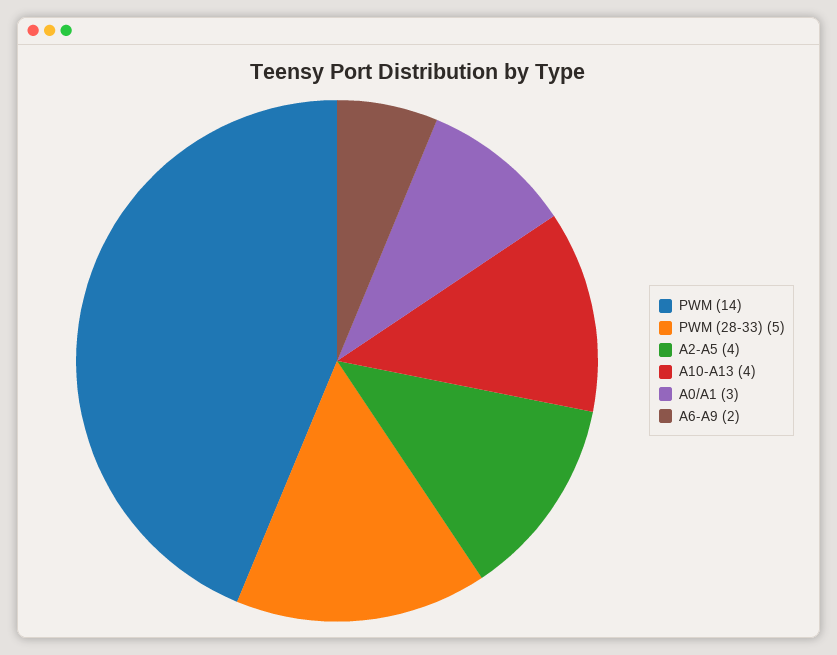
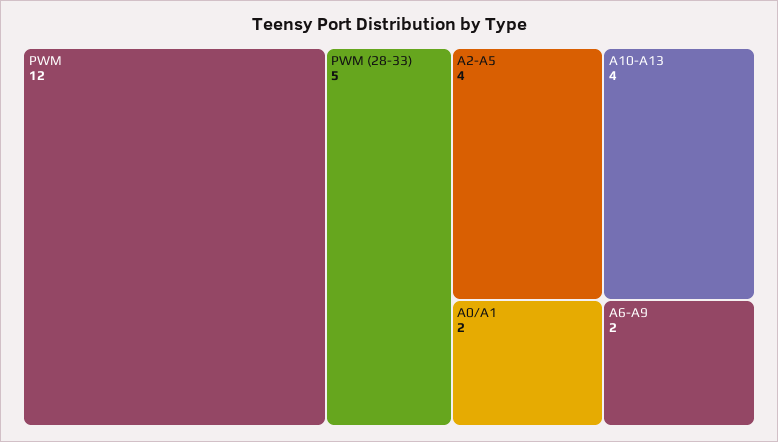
  {
-   "PWM": 14,
+   "PWM": 12,
    "PWM (28-33)": 5,
    "A2-A5": 4,
    "A10-A13": 4,
-   "A0/A1": 3,
+   "A0/A1": 2,
    "A6-A9": 2
  }

